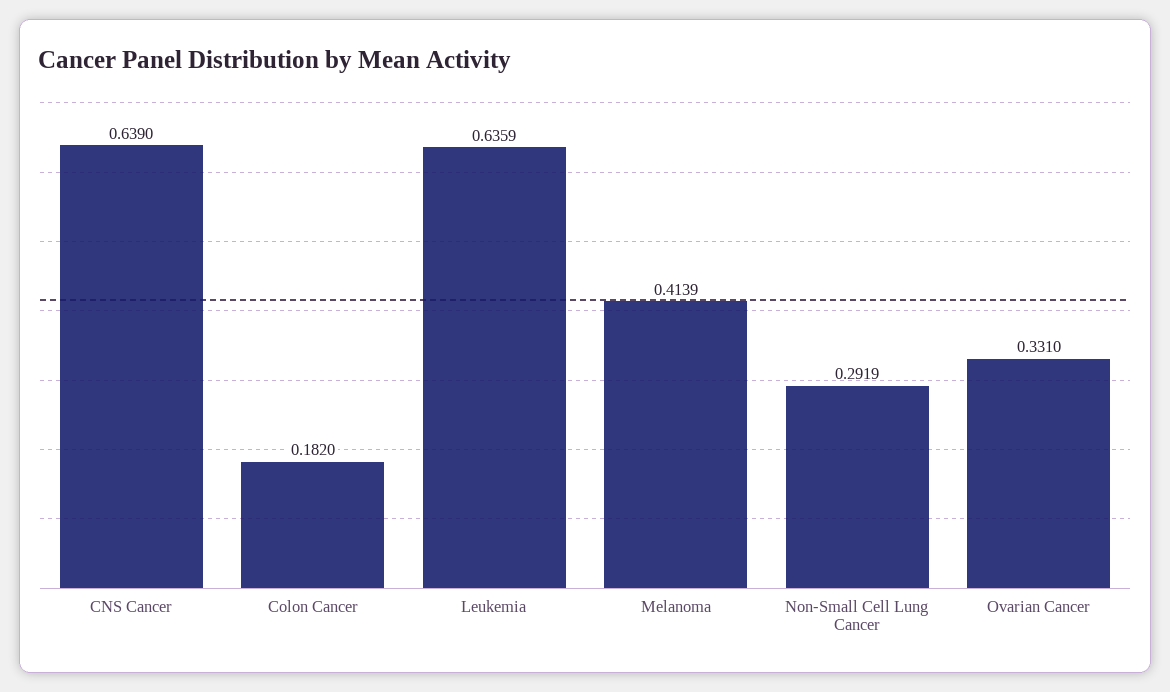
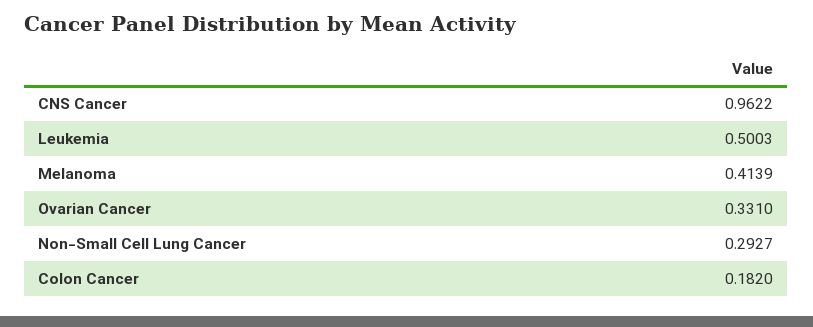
  {
-   "CNS Cancer": 0.639,
+   "CNS Cancer": 0.9622,
    "Colon Cancer": 0.182,
-   "Leukemia": 0.6359,
+   "Leukemia": 0.5003,
    "Melanoma": 0.4139,
-   "Non-Small Cell Lung Cancer": 0.2919,
+   "Non-Small Cell Lung Cancer": 0.2927,
    "Ovarian Cancer": 0.331
  }

